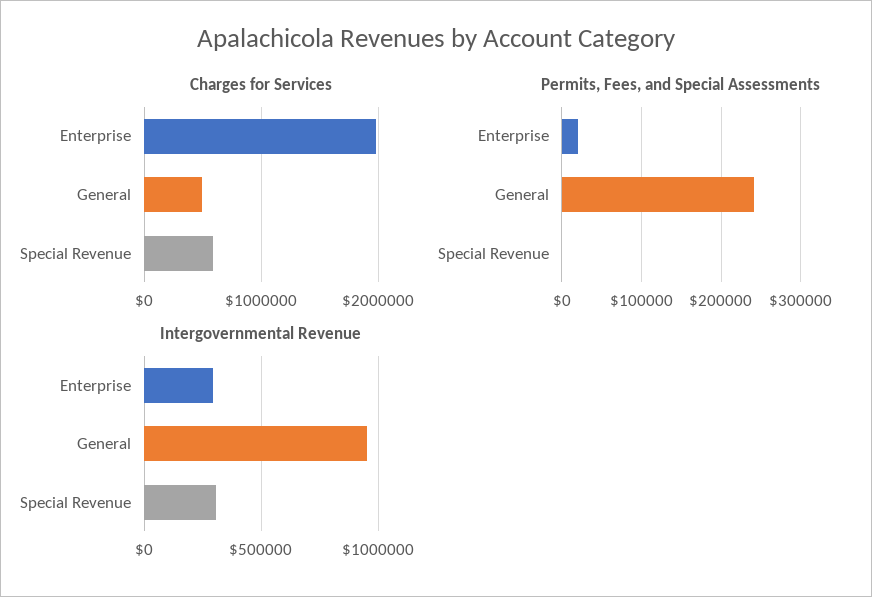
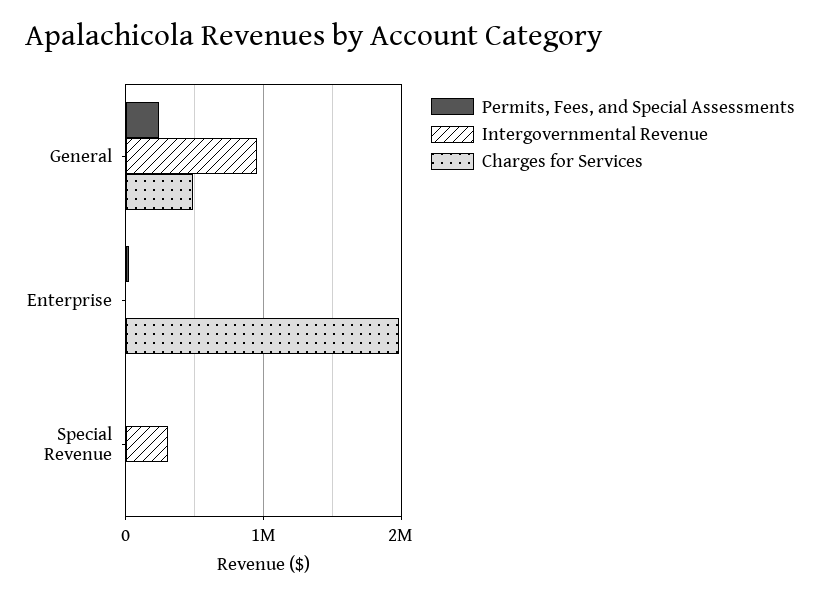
  {
    "Charges for Services": {
      "Enterprise": 2000000,
      "General": 500000,
-     "Special Revenue": 600000
+     "Special Revenue": 0
    },
    "Permits, Fees, and Special Assessments": {
      "Enterprise": 20000,
      "General": 240000,
      "Special Revenue": 0
    },
    "Intergovernmental Revenue": {
-     "Enterprise": 300000,
+     "Enterprise": 0,
      "General": 950000,
      "Special Revenue": 300000
    }
  }

